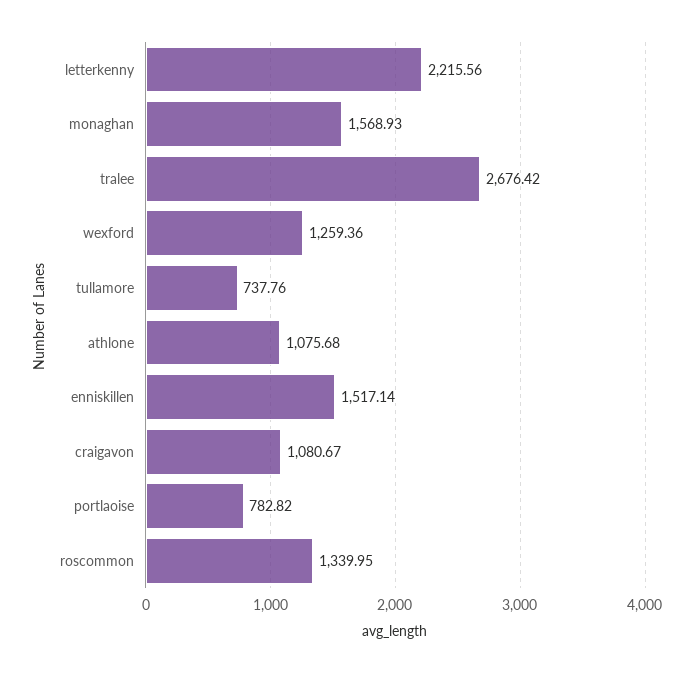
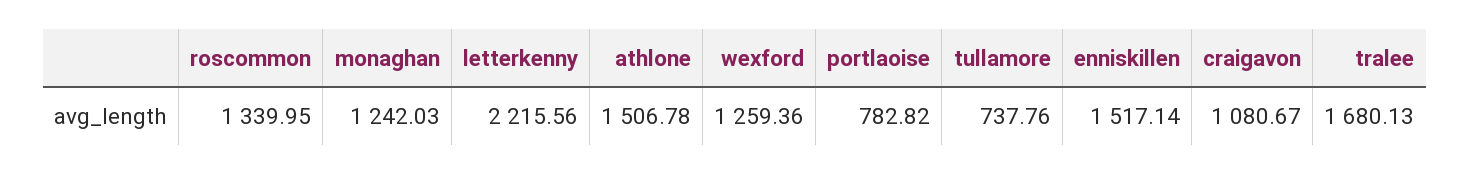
  {
    "letterkenny": 2215.56,
-   "monaghan": 1568.93,
+   "monaghan": 1242.03,
-   "tralee": 2676.42,
+   "tralee": 1680.13,
    "wexford": 1259.36,
    "tullamore": 737.76,
-   "athlone": 1075.68,
+   "athlone": 1506.78,
    "enniskillen": 1517.14,
    "craigavon": 1080.67,
    "portlaoise": 782.82,
    "roscommon": 1339.95
  }

